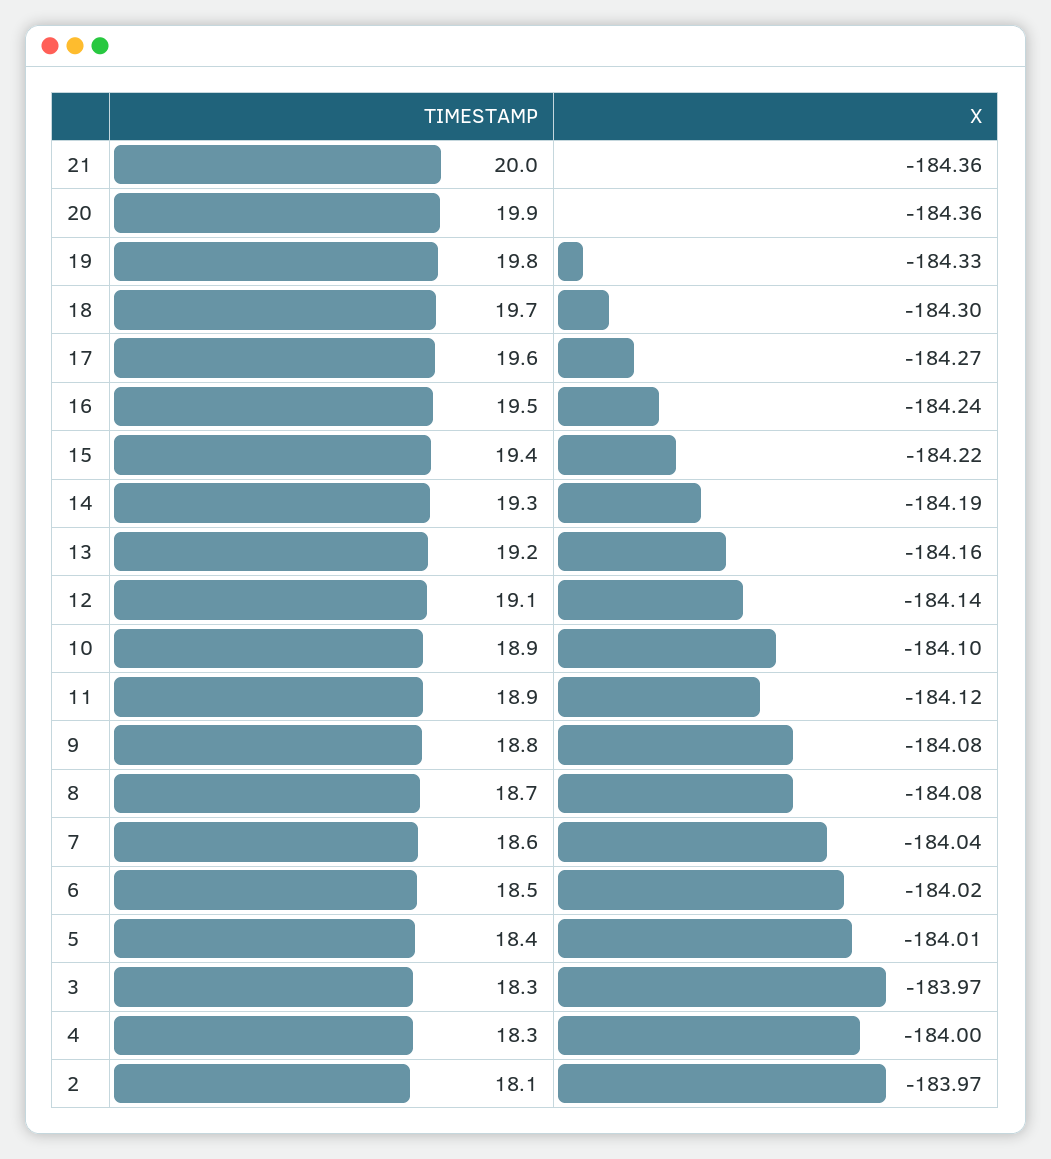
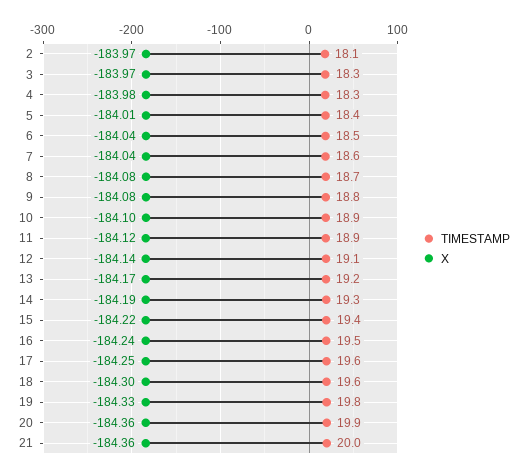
  {
    "TIMESTAMP": {
      "21": 20,
      "20": 19.9,
      "19": 19.8,
-     "18": 19.7,
+     "18": 19.6,
      "17": 19.6,
      "16": 19.5,
      "15": 19.4,
      "14": 19.3,
      "13": 19.2,
      "12": 19.1,
      "10": 18.9,
      "11": 18.9,
      "9": 18.8,
      "8": 18.7,
      "7": 18.6,
      "6": 18.5,
      "5": 18.4,
      "3": 18.3,
      "4": 18.3,
      "2": 18.1
    },
    "X": {
      "21": -184.36,
      "20": -184.36,
      "19": -184.33,
      "18": -184.3,
-     "17": -184.27,
+     "17": -184.25,
      "16": -184.24,
      "15": -184.22,
      "14": -184.19,
-     "13": -184.16,
+     "13": -184.17,
      "12": -184.14,
      "10": -184.1,
      "11": -184.12,
      "9": -184.08,
      "8": -184.08,
      "7": -184.04,
-     "6": -184.02,
+     "6": -184.04,
      "5": -184.01,
      "3": -183.97,
-     "4": -184,
+     "4": -183.98,
      "2": -183.97
    }
  }

